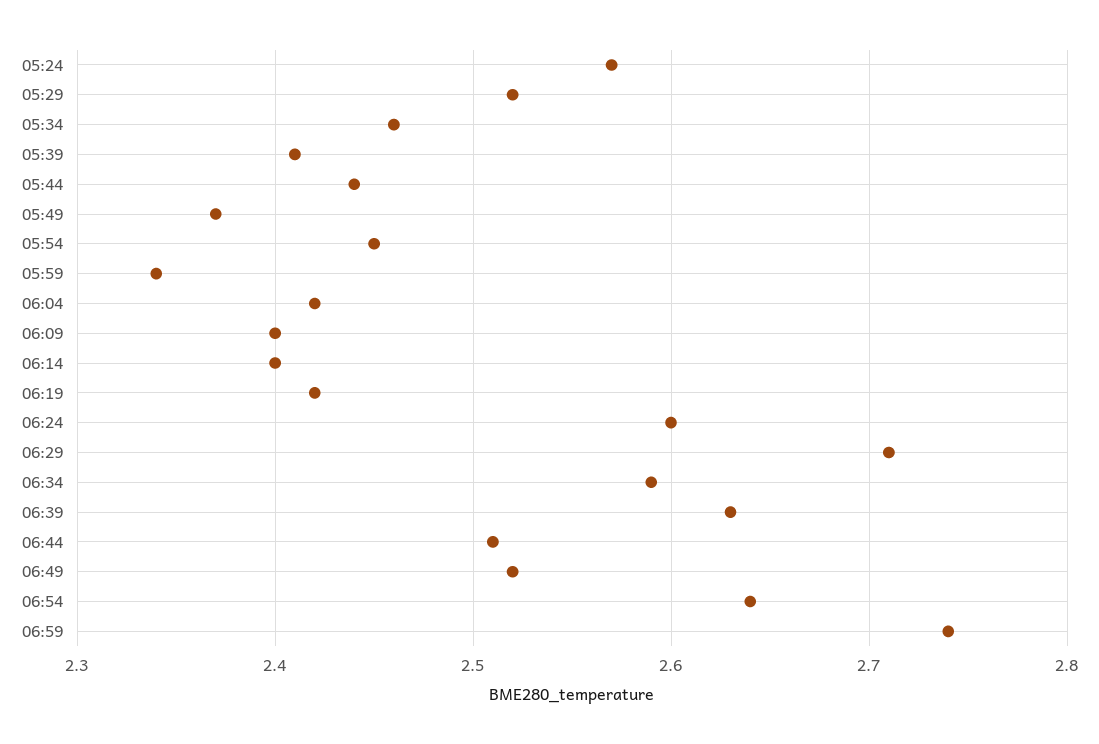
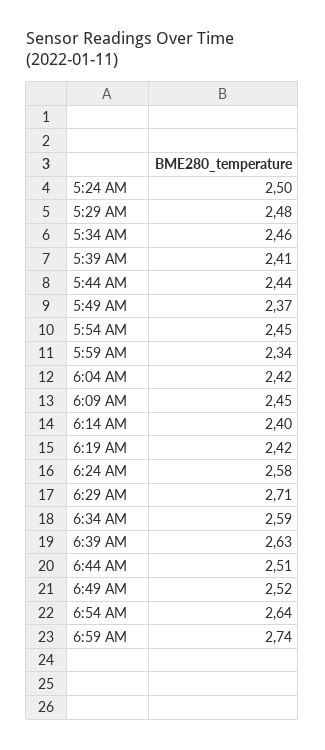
  {
-   "05:24": 2.57,
+   "05:24": 2.5,
-   "05:29": 2.52,
+   "05:29": 2.48,
    "05:34": 2.46,
    "05:39": 2.41,
    "05:44": 2.44,
    "05:49": 2.37,
    "05:54": 2.45,
    "05:59": 2.34,
    "06:04": 2.42,
-   "06:09": 2.4,
+   "06:09": 2.45,
    "06:14": 2.4,
    "06:19": 2.42,
-   "06:24": 2.6,
+   "06:24": 2.58,
    "06:29": 2.71,
    "06:34": 2.59,
    "06:39": 2.63,
    "06:44": 2.51,
    "06:49": 2.52,
    "06:54": 2.64,
    "06:59": 2.74
  }

